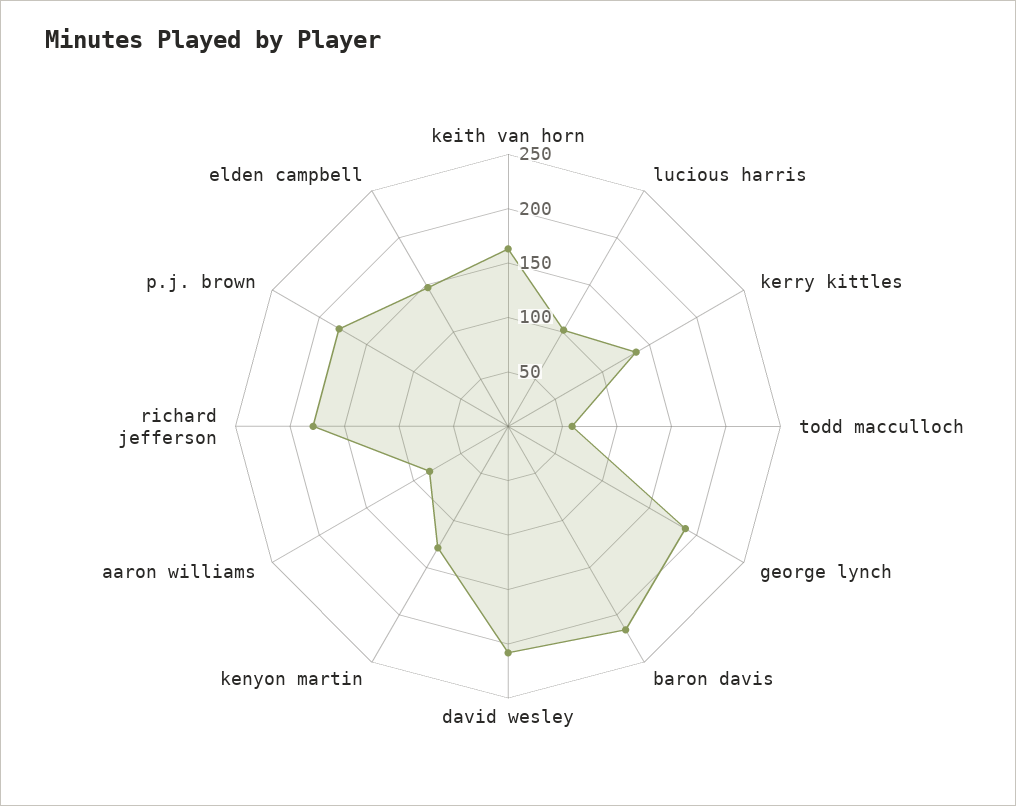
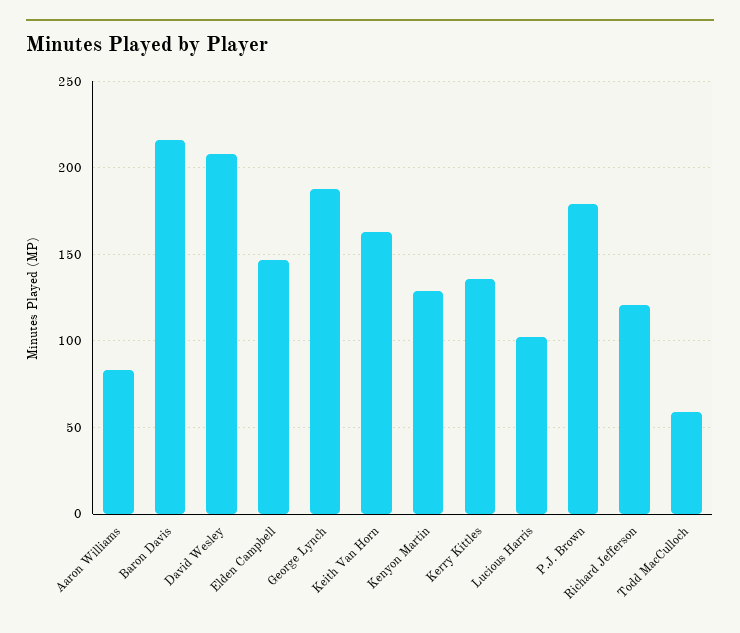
  {
    "keith van horn": 165,
    "lucious harris": 100,
    "kerry kittles": 135,
    "todd macculloch": 60,
    "george lynch": 190,
    "baron davis": 215,
    "david wesley": 210,
    "kenyon martin": 130,
    "aaron williams": 85,
-   "richard jefferson": 180,
+   "richard jefferson": 120,
    "p.j. brown": 180,
    "elden campbell": 145
  }

